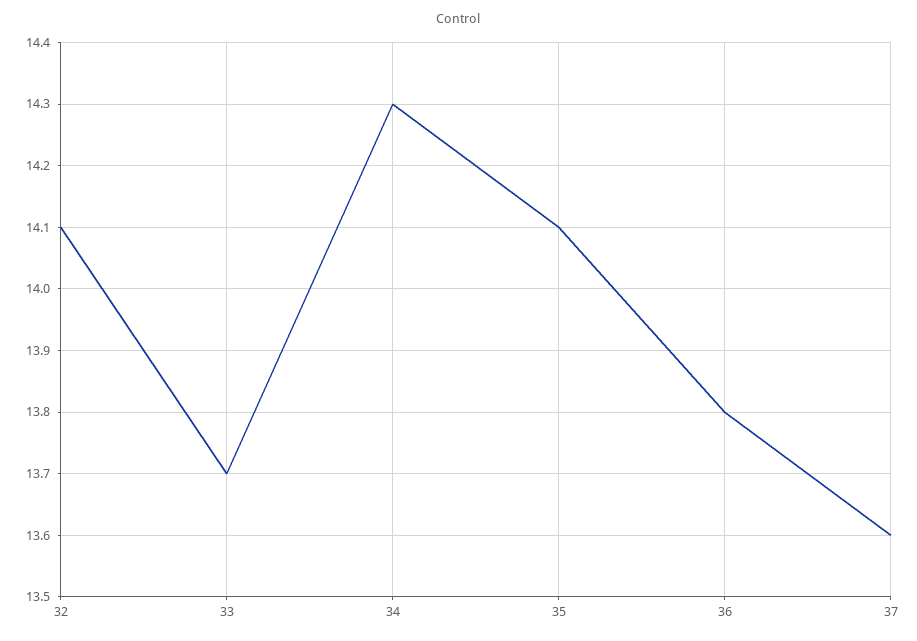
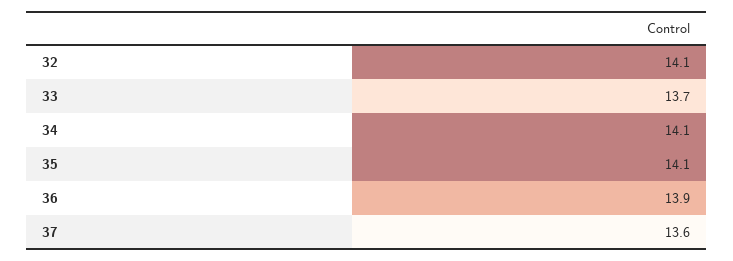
  {
    "32": 14.1,
    "33": 13.7,
-   "34": 14.3,
+   "34": 14.1,
    "35": 14.1,
-   "36": 13.8,
+   "36": 13.9,
    "37": 13.6
  }

